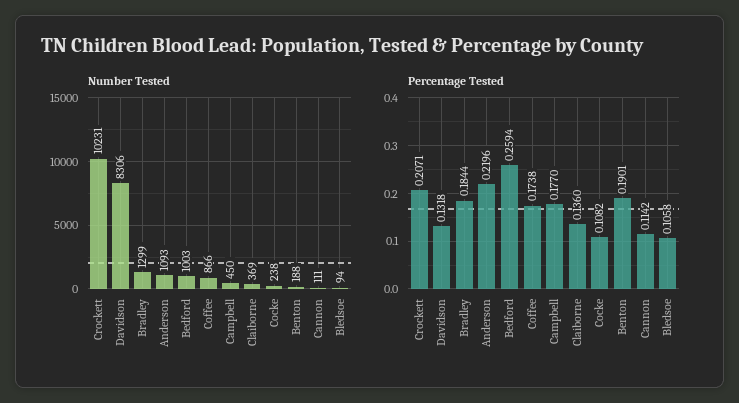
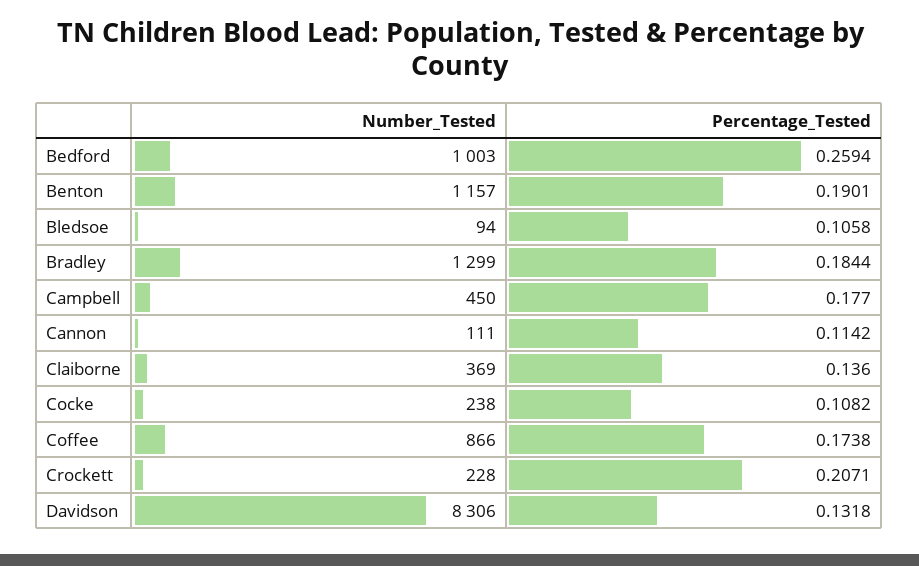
  {
    "Number Tested": {
-     "Crockett": 10231,
+     "Crockett": 228,
      "Davidson": 8306,
      "Bradley": 1299,
-     "Anderson": 1093,
      "Bedford": 1003,
      "Coffee": 866,
      "Campbell": 450,
      "Claiborne": 369,
      "Cocke": 238,
-     "Benton": 188,
+     "Benton": 1157,
      "Cannon": 111,
      "Bledsoe": 94
    },
    "Percentage Tested": {
      "Crockett": 0.2071,
      "Davidson": 0.1318,
      "Bradley": 0.1844,
-     "Anderson": 0.2196,
      "Bedford": 0.2594,
      "Coffee": 0.1738,
      "Campbell": 0.177,
      "Claiborne": 0.136,
      "Cocke": 0.1082,
      "Benton": 0.1901,
      "Cannon": 0.1142,
      "Bledsoe": 0.1058
    }
  }

